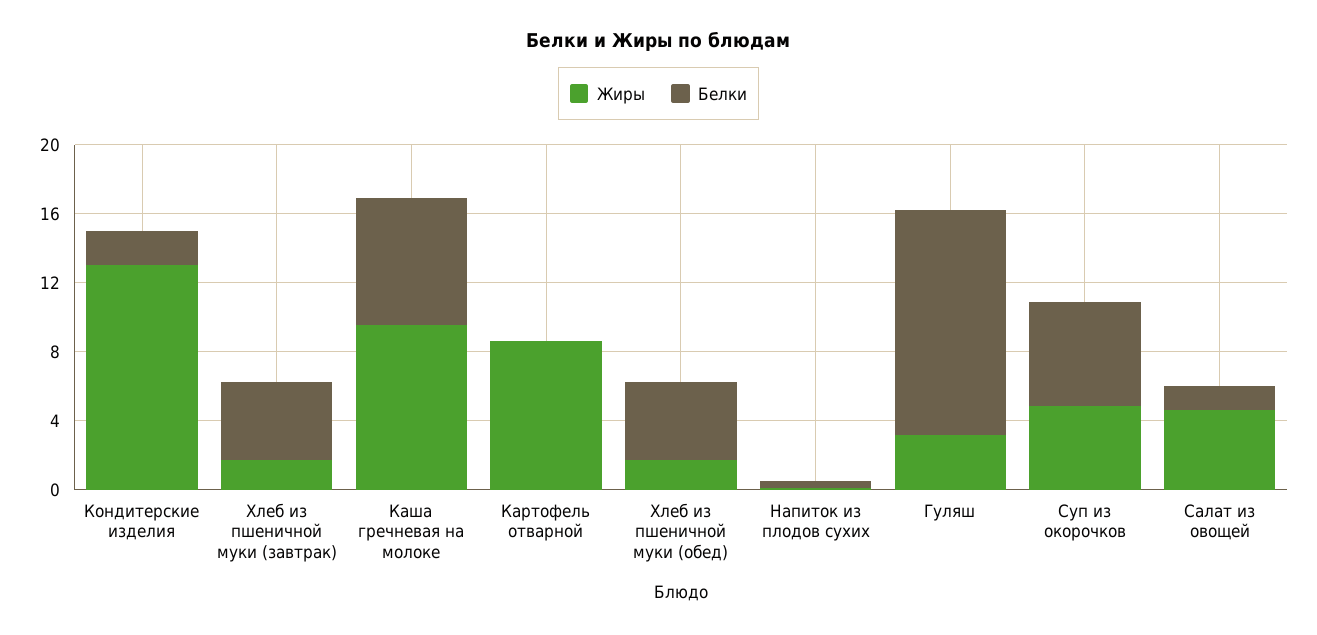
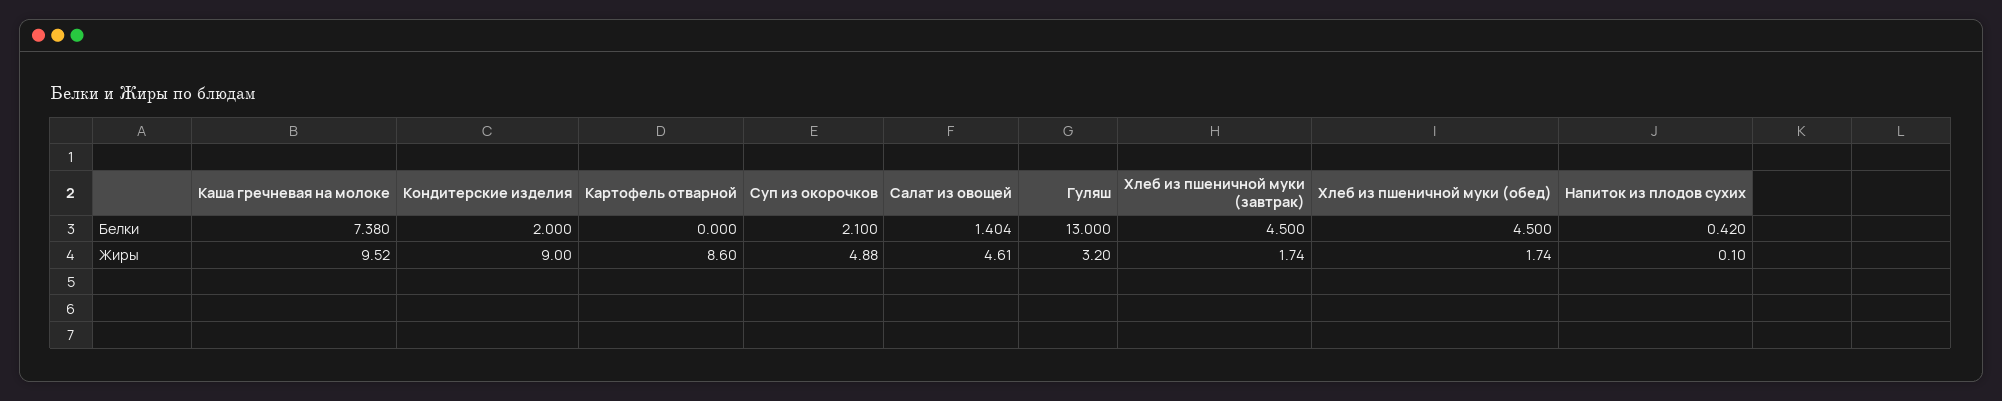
  {
    "Жиры": {
-     "Кондитерские изделия": 13,
+     "Кондитерские изделия": 9,
      "Хлеб из пшеничной муки (завтрак)": 1.74,
      "Каша гречневая на молоке": 9.52,
      "Картофель отварной": 8.6,
      "Хлеб из пшеничной муки (обед)": 1.74,
      "Напиток из плодов сухих": 0.1,
      "Гуляш": 3.2,
      "Суп из окорочков": 4.88,
      "Салат из овощей": 4.61
    },
    "Белки": {
      "Кондитерские изделия": 2,
      "Хлеб из пшеничной муки (завтрак)": 4.5,
      "Каша гречневая на молоке": 7.38,
      "Картофель отварной": 0,
      "Хлеб из пшеничной муки (обед)": 4.5,
      "Напиток из плодов сухих": 0.42,
      "Гуляш": 13,
-     "Суп из окорочков": 6,
+     "Суп из окорочков": 2.1,
      "Салат из овощей": 1.404
    }
  }

